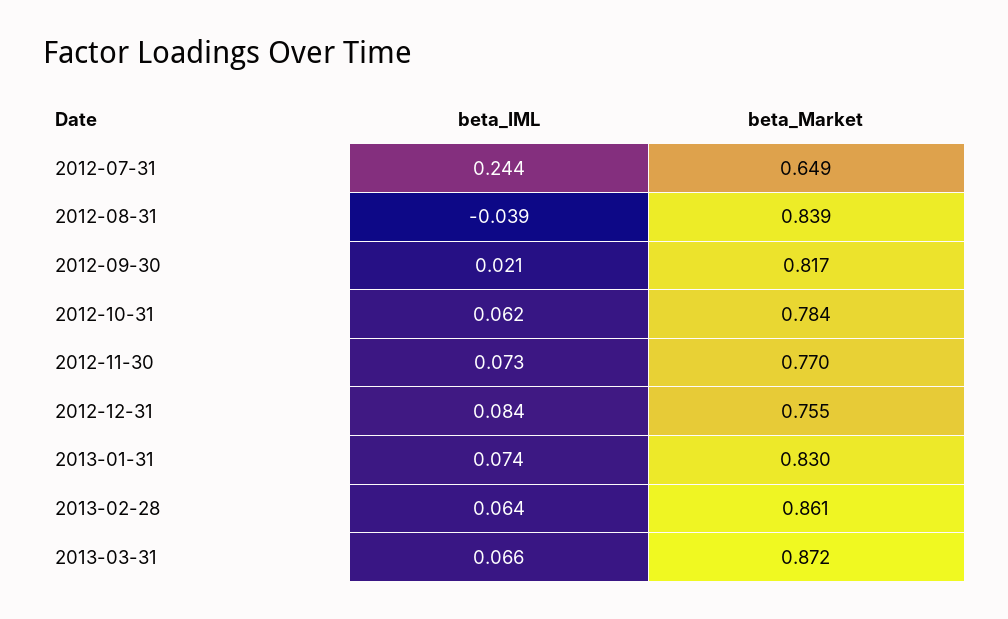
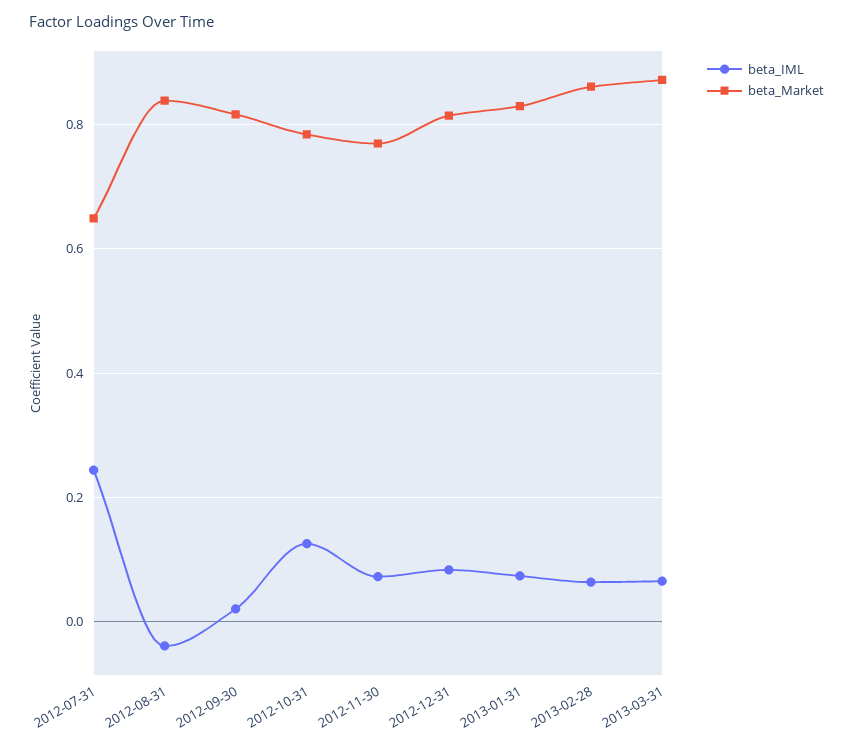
  {
    "beta_IML": {
      "2012-07-31": 0.244,
      "2012-08-31": -0.039,
      "2012-09-30": 0.021,
-     "2012-10-31": 0.062,
+     "2012-10-31": 0.12,
      "2012-11-30": 0.073,
      "2012-12-31": 0.084,
      "2013-01-31": 0.074,
      "2013-02-28": 0.064,
      "2013-03-31": 0.066
    },
    "beta_Market": {
      "2012-07-31": 0.649,
      "2012-08-31": 0.839,
      "2012-09-30": 0.817,
      "2012-10-31": 0.784,
      "2012-11-30": 0.77,
-     "2012-12-31": 0.755,
+     "2012-12-31": 0.82,
      "2013-01-31": 0.83,
      "2013-02-28": 0.861,
      "2013-03-31": 0.872
    }
  }

